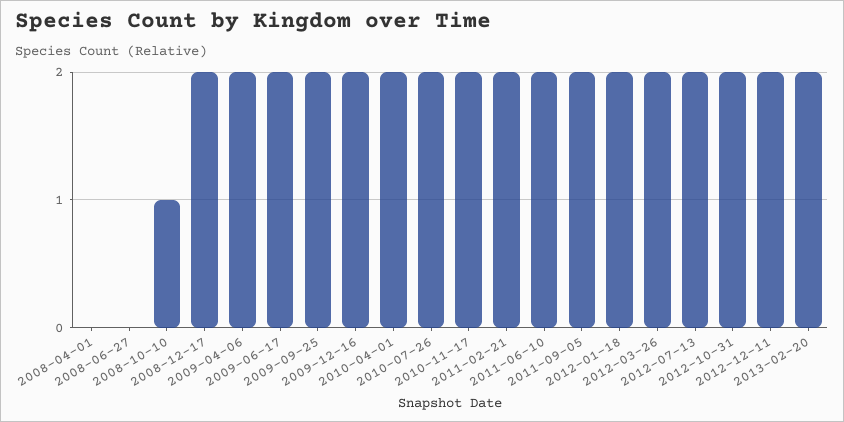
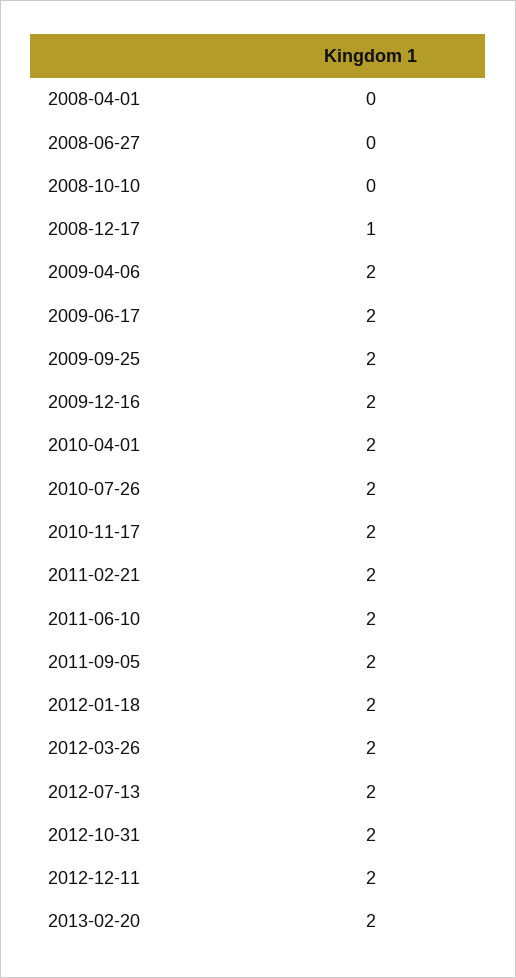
  {
    "2008-04-01": 0,
    "2008-06-27": 0,
-   "2008-10-10": 1,
+   "2008-10-10": 0,
-   "2008-12-17": 2,
+   "2008-12-17": 1,
    "2009-04-06": 2,
    "2009-06-17": 2,
    "2009-09-25": 2,
    "2009-12-16": 2,
    "2010-04-01": 2,
    "2010-07-26": 2,
    "2010-11-17": 2,
    "2011-02-21": 2,
    "2011-06-10": 2,
    "2011-09-05": 2,
    "2012-01-18": 2,
    "2012-03-26": 2,
    "2012-07-13": 2,
    "2012-10-31": 2,
    "2012-12-11": 2,
    "2013-02-20": 2
  }

